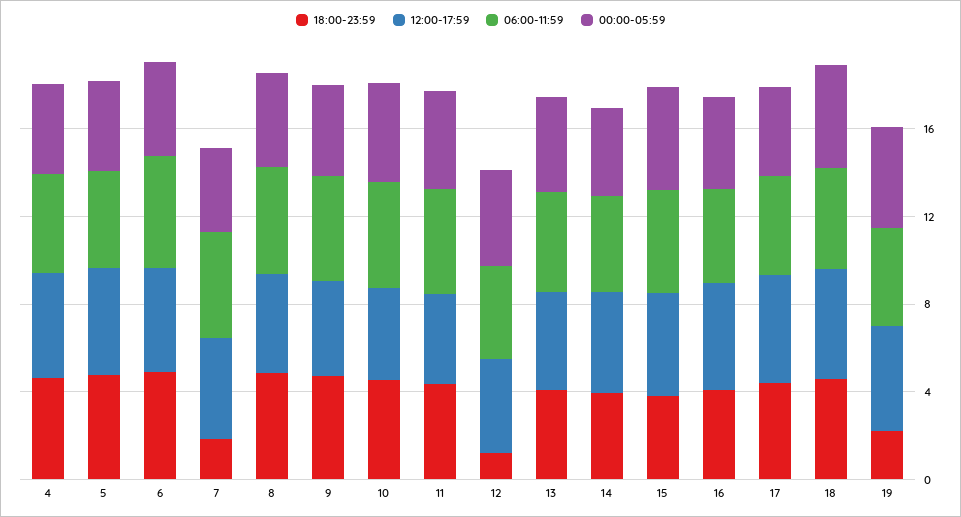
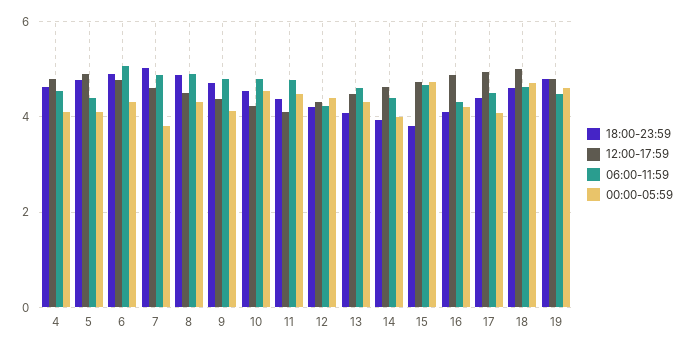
  {
    "18:00-23:59": {
      "4": 4.6,
      "5": 4.8,
      "6": 5,
-     "7": 2,
+     "7": 5,
      "8": 4.8,
      "9": 4.8,
      "10": 4.6,
      "11": 4.4,
-     "12": 1,
+     "12": 4.2,
      "13": 4,
      "14": 4,
      "15": 3.8,
      "16": 4.2,
      "17": 4.4,
      "18": 4.6,
-     "19": 2
+     "19": 4.8
    },
    "12:00-17:59": {
      "4": 4.8,
      "5": 5,
      "6": 4.8,
      "7": 4.6,
      "8": 4.6,
      "9": 4.4,
      "10": 4.2,
      "11": 4.2,
      "12": 4.4,
      "13": 4.4,
      "14": 4.6,
      "15": 4.8,
      "16": 4.8,
      "17": 5,
      "18": 5,
      "19": 4.8
    },
    "06:00-11:59": {
      "4": 4.6,
      "5": 4.4,
      "6": 5,
      "7": 4.8,
      "8": 5,
      "9": 4.8,
      "10": 4.8,
      "11": 4.8,
      "12": 4.2,
      "13": 4.6,
      "14": 4.4,
      "15": 4.6,
      "16": 4.4,
      "17": 4.6,
      "18": 4.6,
      "19": 4.4
    },
    "00:00-05:59": {
      "4": 4.2,
      "5": 4.2,
      "6": 4.4,
      "7": 3.8,
      "8": 4.4,
      "9": 4.2,
      "10": 4.6,
      "11": 4.4,
      "12": 4.4,
      "13": 4.4,
      "14": 4,
      "15": 4.8,
      "16": 4.2,
      "17": 4,
      "18": 4.8,
      "19": 4.6
    }
  }

